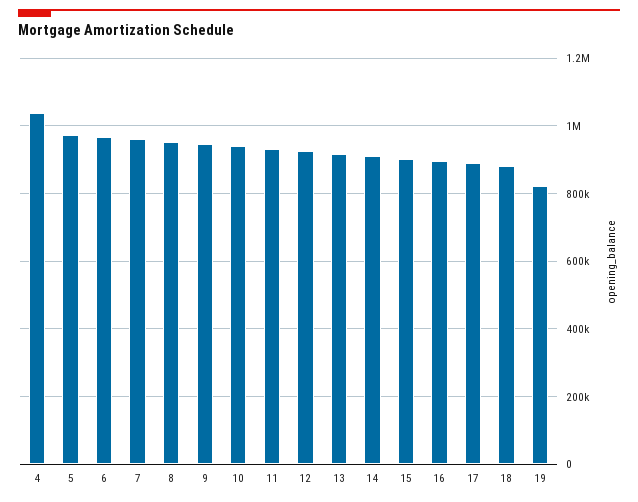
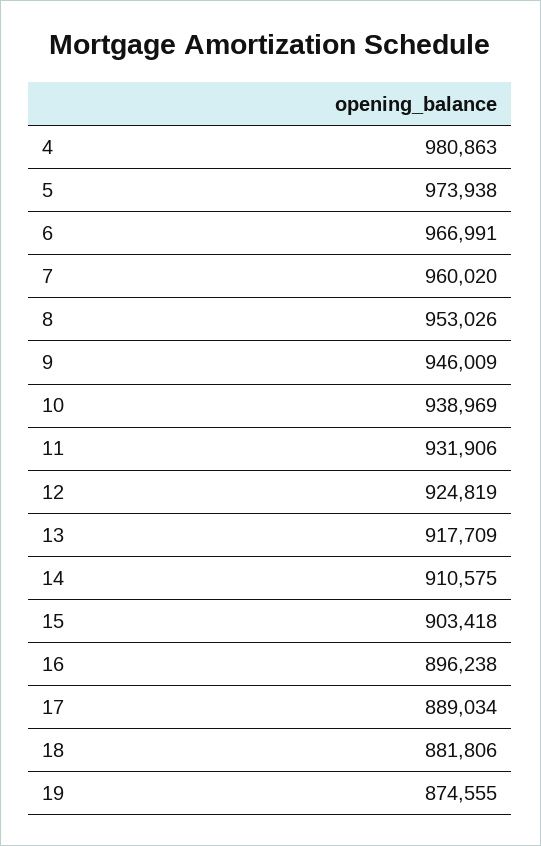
  {
-   "4": 1040000,
+   "4": 980863,
    "5": 973938,
    "6": 966991,
    "7": 960020,
    "8": 953026,
    "9": 946009,
    "10": 938969,
    "11": 931906,
    "12": 924819,
    "13": 917709,
    "14": 910575,
    "15": 903418,
    "16": 896238,
    "17": 889034,
    "18": 881806,
-   "19": 820000
+   "19": 874555
  }

